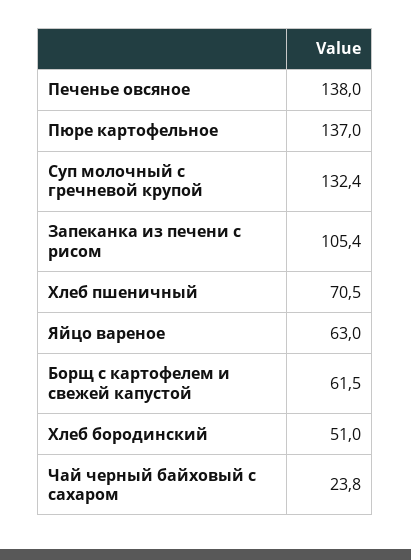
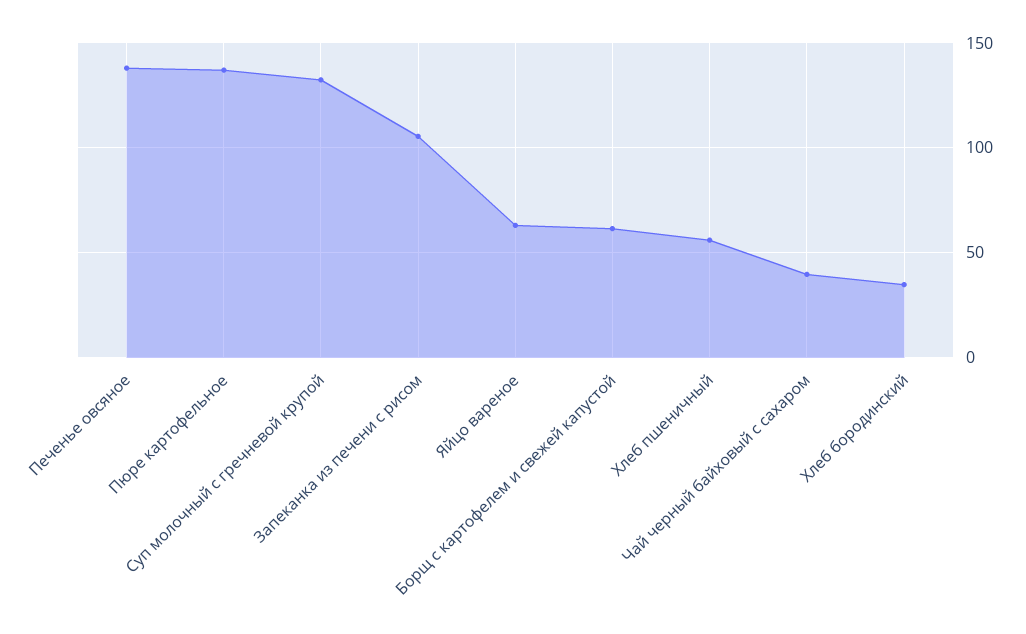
  {
    "Печенье овсяное": 138,
    "Пюре картофельное": 137,
    "Суп молочный с гречневой крупой": 132.4,
    "Запеканка из печени с рисом": 105.4,
-   "Хлеб пшеничный": 70.5,
+   "Хлеб пшеничный": 55,
    "Яйцо вареное": 63,
    "Борщ с картофелем и свежей капустой": 61.5,
-   "Хлеб бородинский": 51,
+   "Хлеб бородинский": 35,
-   "Чай черный байховый с сахаром": 23.8
+   "Чай черный байховый с сахаром": 40
  }

